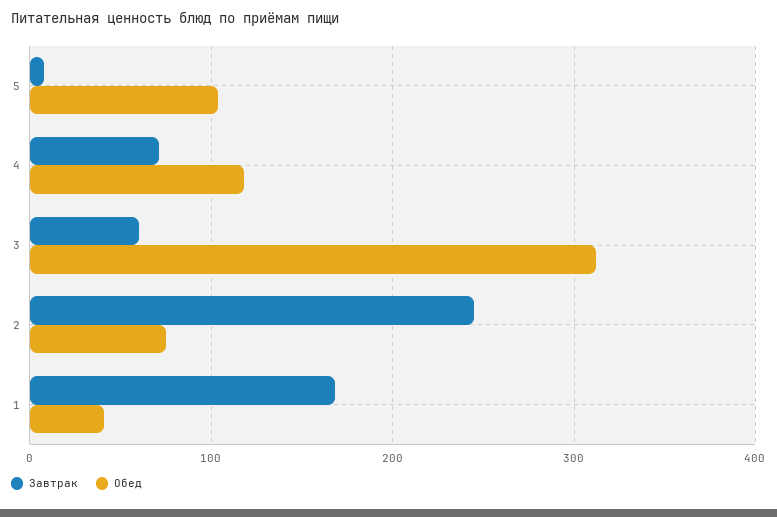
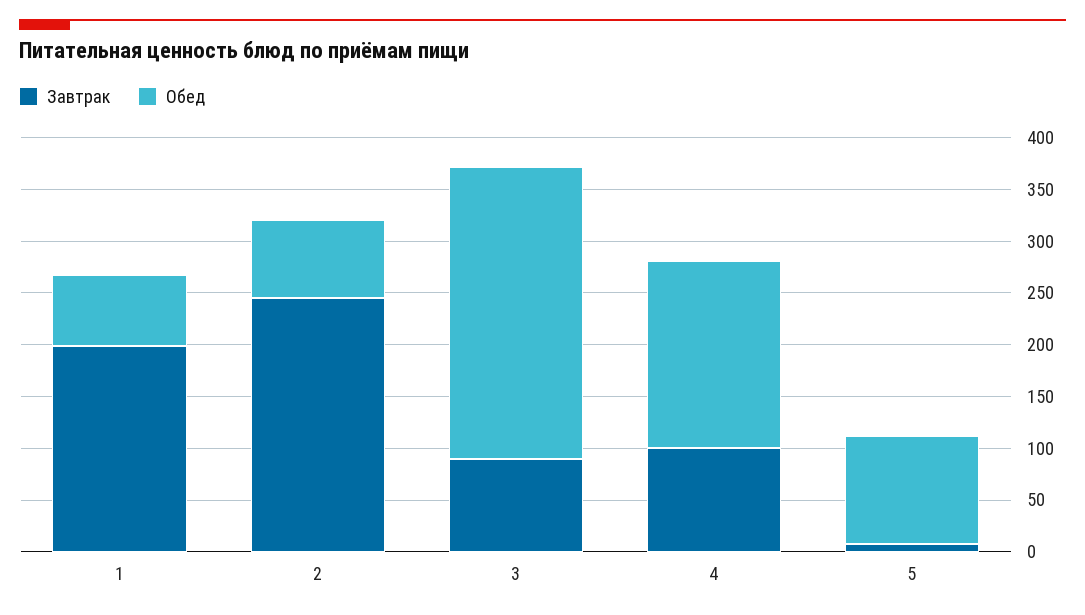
  {
    "Завтрак": {
      "5": 10,
-     "4": 70,
+     "4": 100,
-     "3": 60,
+     "3": 90,
      "2": 250,
-     "1": 170
+     "1": 200
    },
    "Обед": {
      "5": 100,
-     "4": 120,
+     "4": 180,
-     "3": 310,
+     "3": 280,
      "2": 80,
-     "1": 40
+     "1": 70
    }
  }

